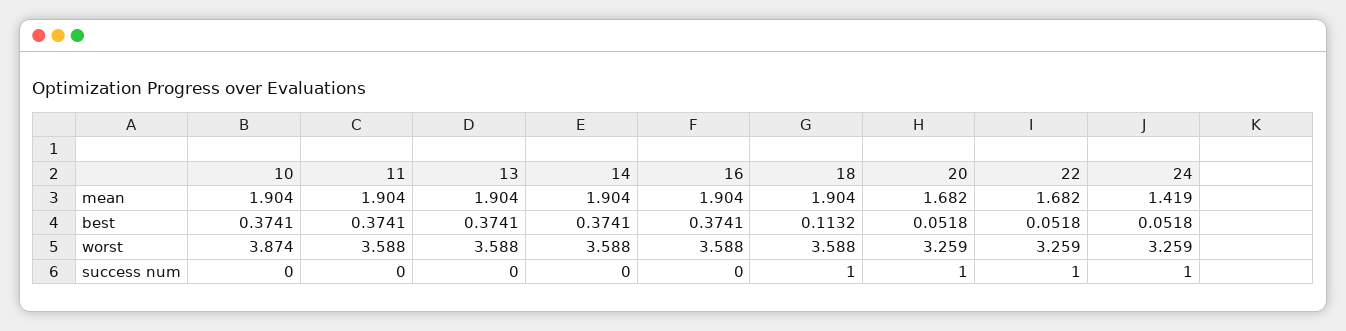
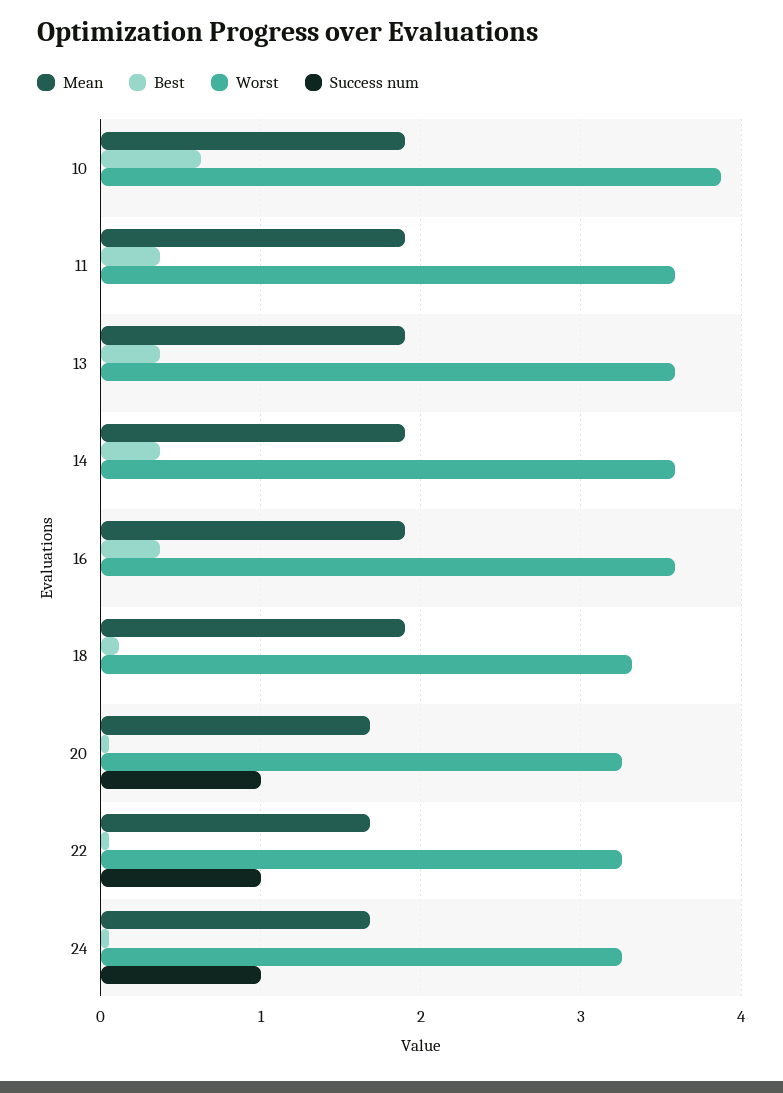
  {
    "mean": {
      "10": 1.904,
      "11": 1.904,
      "13": 1.904,
      "14": 1.904,
      "16": 1.904,
      "18": 1.904,
      "20": 1.682,
      "22": 1.682,
-     "24": 1.419
+     "24": 1.7
    },
    "best": {
-     "10": 0.3741,
+     "10": 0.6,
      "11": 0.3741,
      "13": 0.3741,
      "14": 0.3741,
      "16": 0.3741,
      "18": 0.1132,
      "20": 0.0518,
      "22": 0.0518,
      "24": 0.0518
    },
    "worst": {
      "10": 3.874,
      "11": 3.588,
      "13": 3.588,
      "14": 3.588,
      "16": 3.588,
-     "18": 3.588,
+     "18": 3.3,
      "20": 3.259,
      "22": 3.259,
      "24": 3.259
    },
    "success num": {
      "10": 0,
      "11": 0,
      "13": 0,
      "14": 0,
      "16": 0,
-     "18": 1,
+     "18": 0,
      "20": 1,
      "22": 1,
      "24": 1
    }
  }

